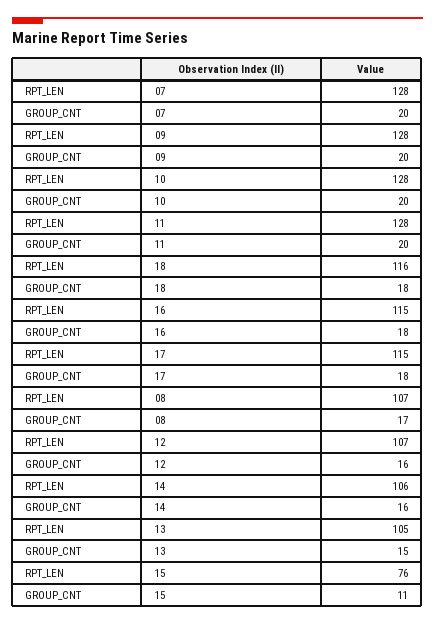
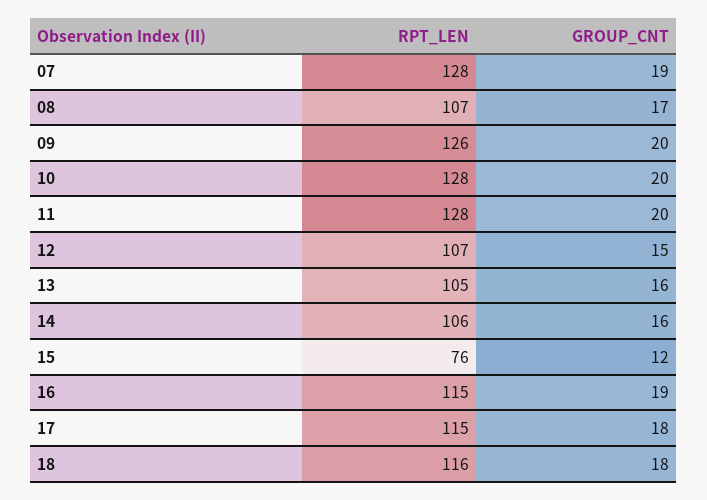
  {
    "RPT_LEN": {
      "07": 128,
-     "09": 128,
+     "09": 126,
      "10": 128,
      "11": 128,
      "18": 116,
      "16": 115,
      "17": 115,
      "08": 107,
      "12": 107,
      "14": 106,
      "13": 105,
      "15": 76
    },
    "GROUP_CNT": {
-     "07": 20,
+     "07": 19,
      "09": 20,
      "10": 20,
      "11": 20,
      "18": 18,
-     "16": 18,
+     "16": 19,
      "17": 18,
      "08": 17,
-     "12": 16,
+     "12": 15,
      "14": 16,
-     "13": 15,
+     "13": 16,
-     "15": 11
+     "15": 12
    }
  }

